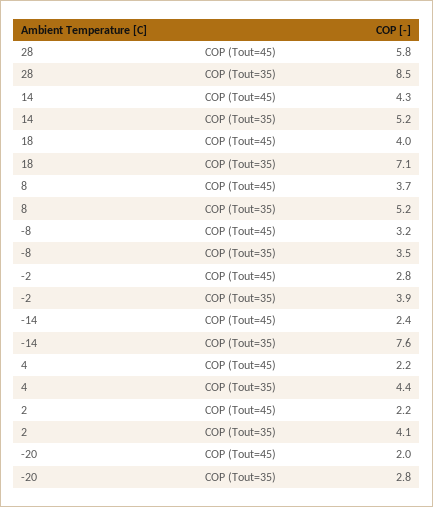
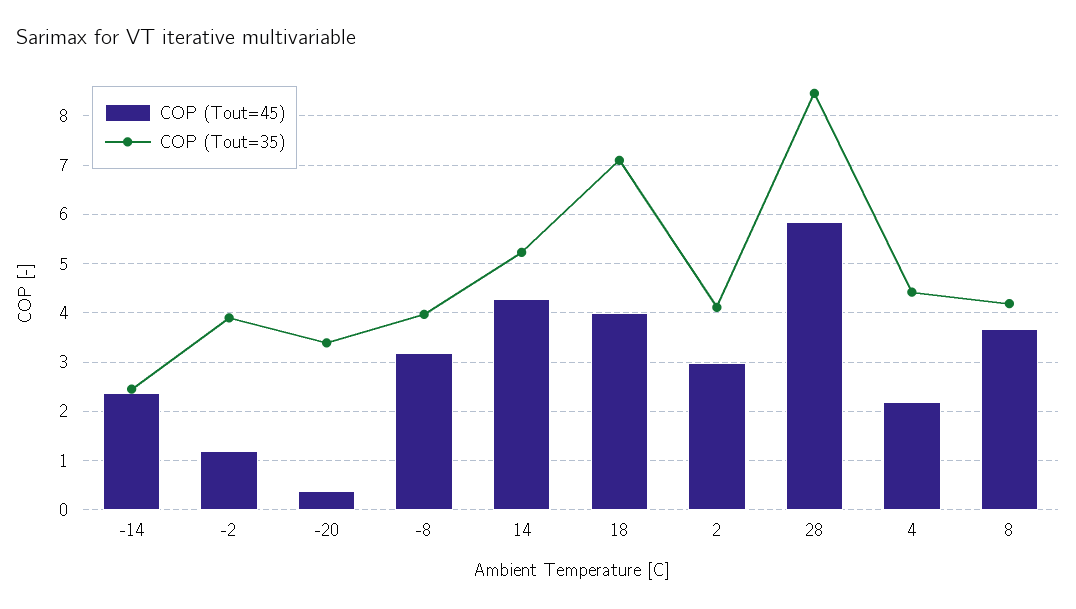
  {
    "COP (Tout=45)": {
      "28": 5.8,
      "14": 4.3,
      "18": 4,
      "8": 3.7,
      "-8": 3.2,
-     "-2": 2.8,
+     "-2": 1.2,
      "-14": 2.4,
      "4": 2.2,
-     "2": 2.2,
+     "2": 3,
-     "-20": 2
+     "-20": 0.4
    },
    "COP (Tout=35)": {
      "28": 8.5,
      "14": 5.2,
      "18": 7.1,
-     "8": 5.2,
+     "8": 4.2,
-     "-8": 3.5,
+     "-8": 4,
      "-2": 3.9,
-     "-14": 7.6,
+     "-14": 2.4,
      "4": 4.4,
      "2": 4.1,
-     "-20": 2.8
+     "-20": 3.4
    }
  }

